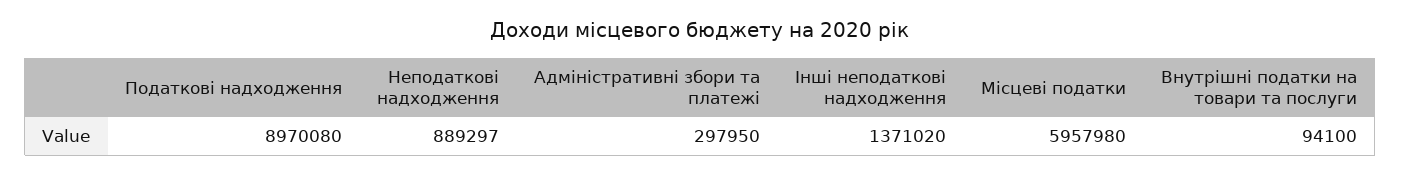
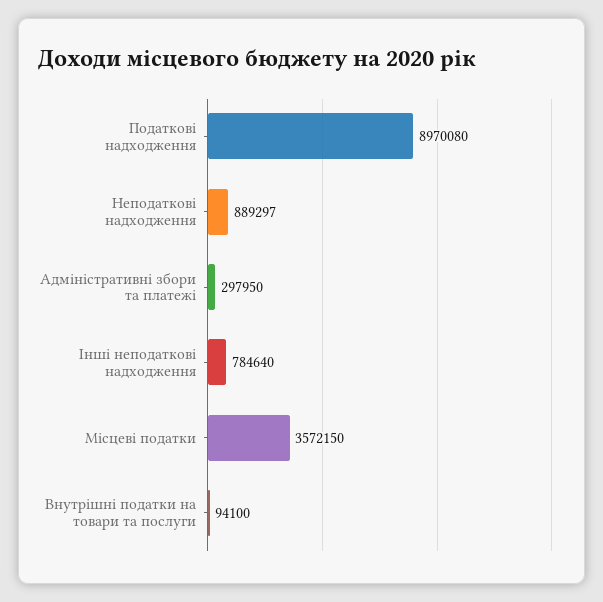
  {
    "Податкові надходження": 8970080,
    "Неподаткові надходження": 889297,
    "Адміністративні збори та платежі": 297950,
-   "Інші неподаткові надходження": 1371020,
+   "Інші неподаткові надходження": 784640,
-   "Місцеві податки": 5957980,
+   "Місцеві податки": 3572150,
    "Внутрішні податки на товари та послуги": 94100
  }

